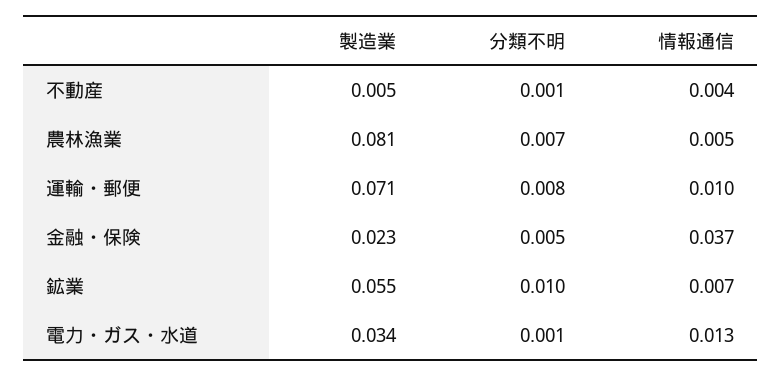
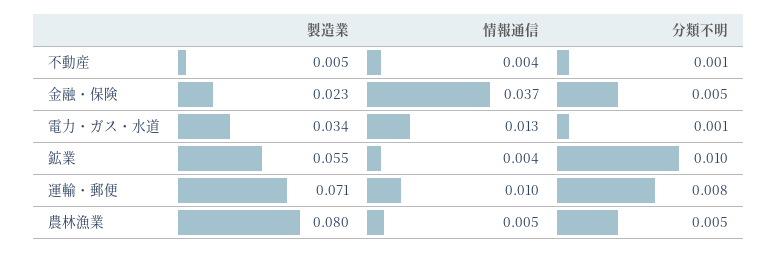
  {
    "製造業": {
      "不動産": 0.005,
-     "農林漁業": 0.081,
+     "農林漁業": 0.08,
      "運輸・郵便": 0.071,
      "金融・保険": 0.023,
      "鉱業": 0.055,
      "電力・ガス・水道": 0.034
    },
    "分類不明": {
      "不動産": 0.001,
-     "農林漁業": 0.007,
+     "農林漁業": 0.005,
      "運輸・郵便": 0.008,
      "金融・保険": 0.005,
      "鉱業": 0.01,
      "電力・ガス・水道": 0.001
    },
    "情報通信": {
      "不動産": 0.004,
      "農林漁業": 0.005,
      "運輸・郵便": 0.01,
      "金融・保険": 0.037,
-     "鉱業": 0.007,
+     "鉱業": 0.004,
      "電力・ガス・水道": 0.013
    }
  }

